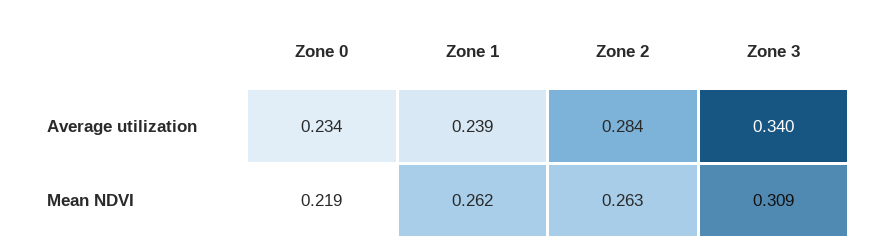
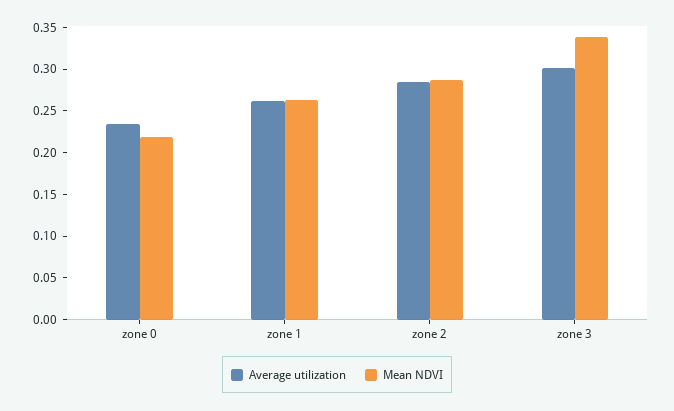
  {
    "Average utilization": {
      "Zone 0": 0.234,
-     "Zone 1": 0.239,
+     "Zone 1": 0.26,
      "Zone 2": 0.284,
-     "Zone 3": 0.34
+     "Zone 3": 0.3
    },
    "Mean NDVI": {
      "Zone 0": 0.219,
      "Zone 1": 0.262,
-     "Zone 2": 0.263,
+     "Zone 2": 0.29,
-     "Zone 3": 0.309
+     "Zone 3": 0.34
    }
  }

